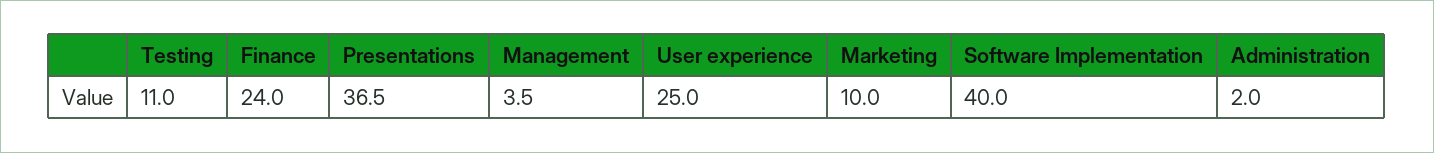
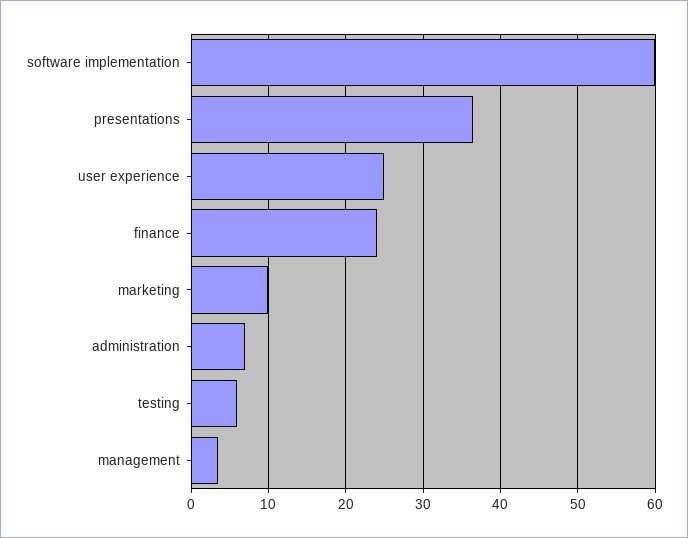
  {
-   "Testing": 11,
+   "Testing": 6,
    "Finance": 24,
    "Presentations": 36.5,
    "Management": 3.5,
    "User experience": 25,
    "Marketing": 10,
-   "Software Implementation": 40,
+   "Software Implementation": 60,
-   "Administration": 2
+   "Administration": 7
  }

